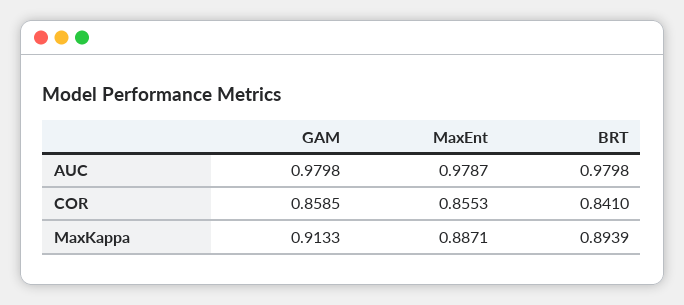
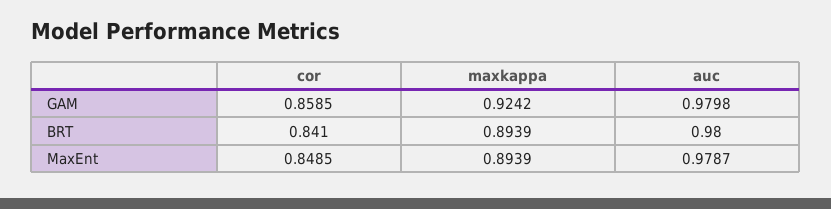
  {
    "GAM": {
      "AUC": 0.9798,
      "COR": 0.8585,
-     "MaxKappa": 0.9133
+     "MaxKappa": 0.9242
    },
    "MaxEnt": {
      "AUC": 0.9787,
-     "COR": 0.8553,
+     "COR": 0.8485,
-     "MaxKappa": 0.8871
+     "MaxKappa": 0.8939
    },
    "BRT": {
-     "AUC": 0.9798,
+     "AUC": 0.98,
      "COR": 0.841,
      "MaxKappa": 0.8939
    }
  }

